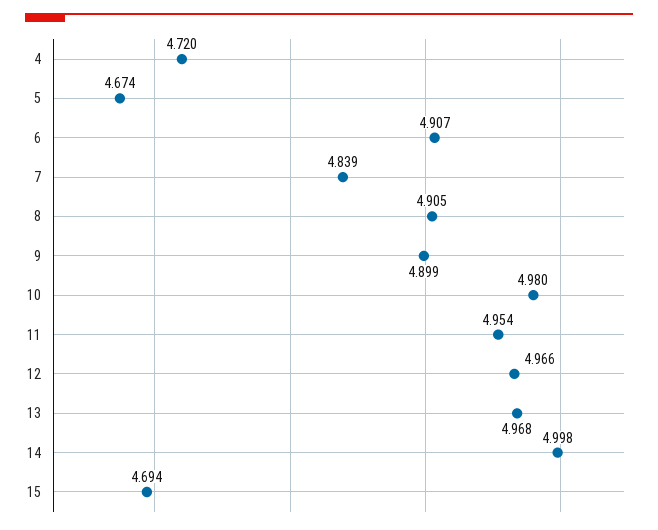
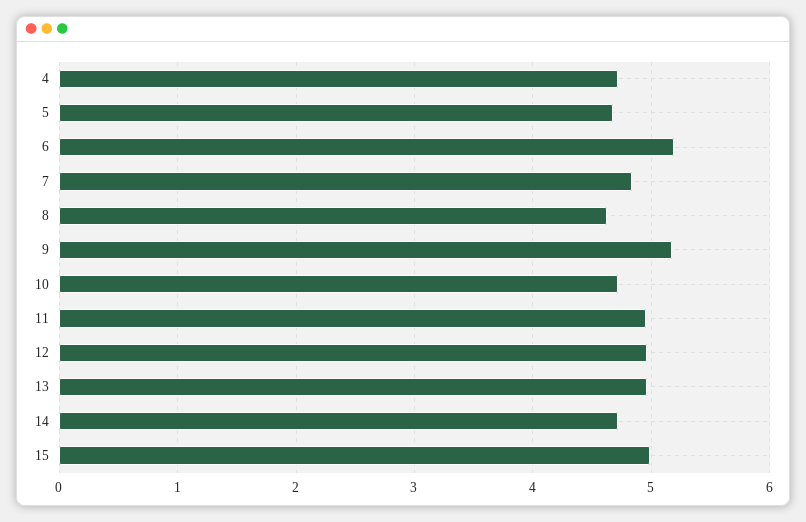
  {
    "4": 4.72,
    "5": 4.674,
-   "6": 4.907,
+   "6": 5.2,
    "7": 4.839,
-   "8": 4.905,
+   "8": 4.6,
-   "9": 4.899,
+   "9": 5.2,
-   "10": 4.98,
+   "10": 4.7,
    "11": 4.954,
    "12": 4.966,
    "13": 4.968,
-   "14": 4.998,
+   "14": 4.7,
-   "15": 4.694
+   "15": 5
  }

